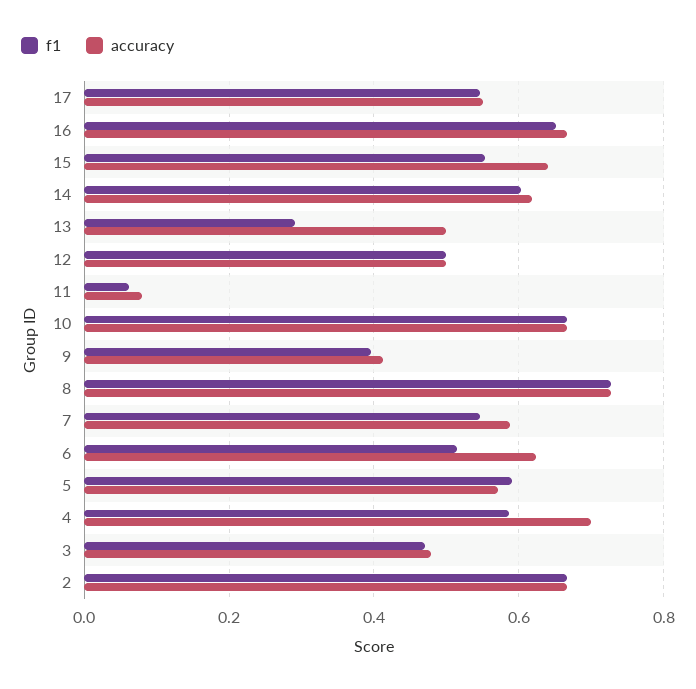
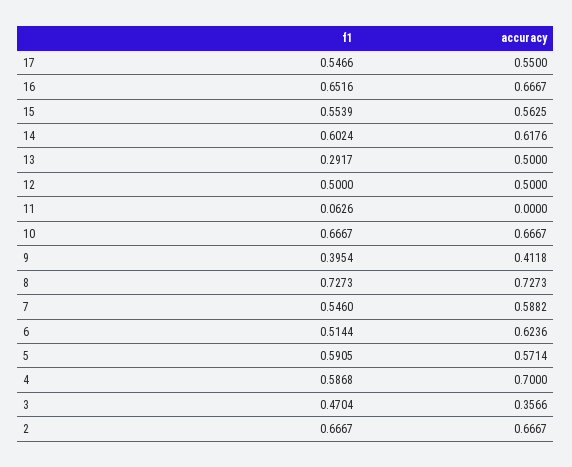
  {
    "f1": {
      "17": 0.5466,
      "16": 0.6516,
      "15": 0.5539,
      "14": 0.6024,
      "13": 0.2917,
      "12": 0.5,
      "11": 0.0626,
      "10": 0.6667,
      "9": 0.3954,
      "8": 0.7273,
      "7": 0.546,
      "6": 0.5144,
      "5": 0.5905,
      "4": 0.5868,
      "3": 0.4704,
      "2": 0.6667
    },
    "accuracy": {
      "17": 0.55,
      "16": 0.6667,
-     "15": 0.64,
+     "15": 0.5625,
      "14": 0.6176,
      "13": 0.5,
      "12": 0.5,
-     "11": 0.08,
+     "11": 0,
      "10": 0.6667,
      "9": 0.4118,
      "8": 0.7273,
      "7": 0.5882,
      "6": 0.6236,
      "5": 0.5714,
      "4": 0.7,
-     "3": 0.48,
+     "3": 0.3566,
      "2": 0.6667
    }
  }

